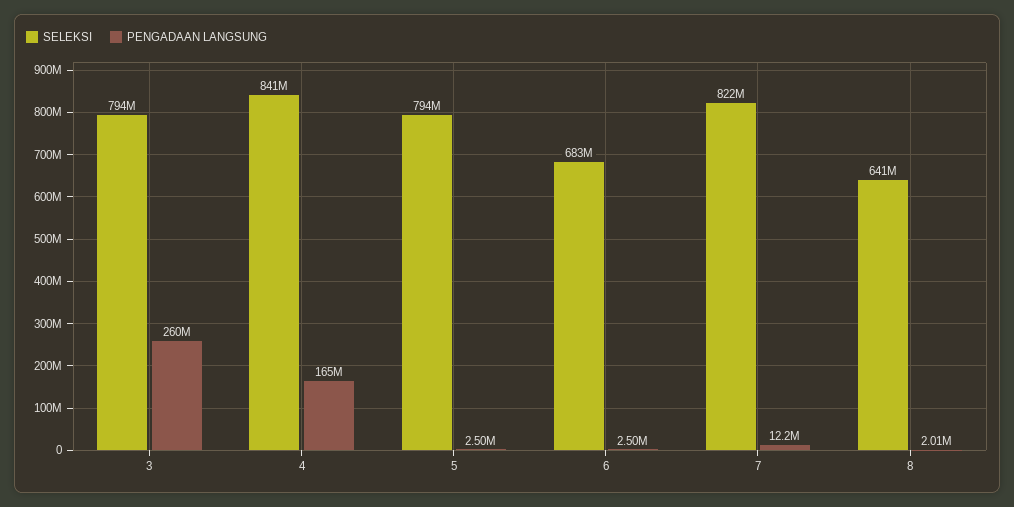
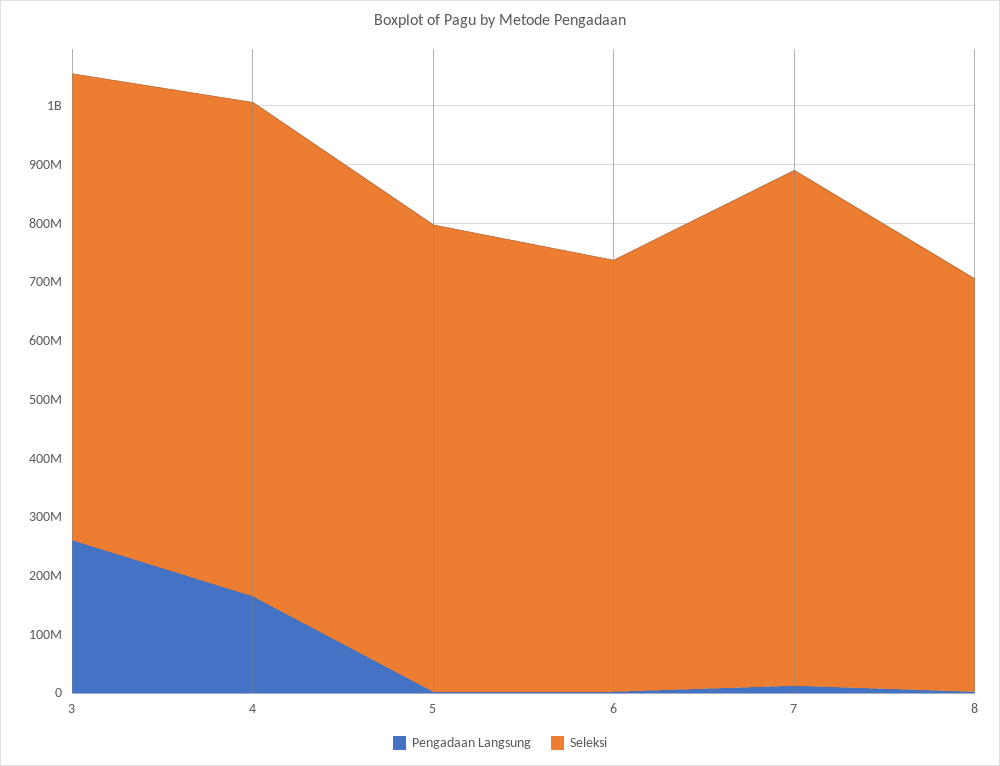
  {
    "SELEKSI": {
      "3": 794000000,
      "4": 841000000,
      "5": 794000000,
-     "6": 683000000,
+     "6": 740000000,
-     "7": 822000000,
+     "7": 880000000,
-     "8": 641000000
+     "8": 700000000
    },
    "PENGADAAN LANGSUNG": {
      "3": 260000000,
      "4": 165000000,
      "5": 2500000,
      "6": 2500000,
      "7": 12200000,
      "8": 2010000
    }
  }

